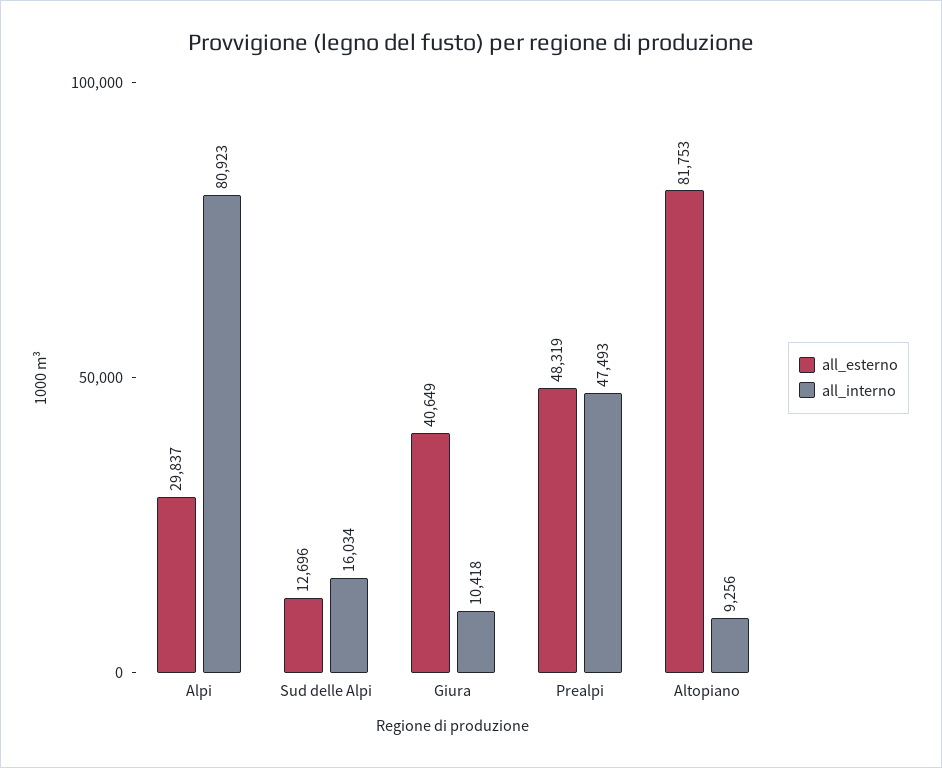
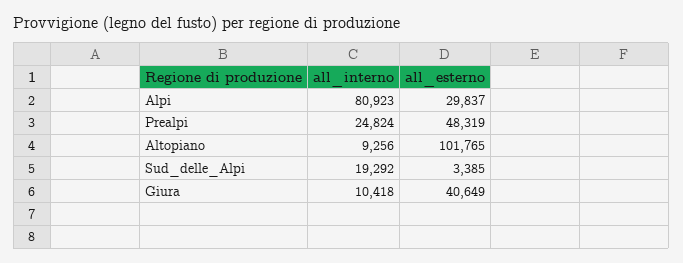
  {
    "all_esterno": {
      "Alpi": 29837,
-     "Sud delle Alpi": 12696,
+     "Sud delle Alpi": 3385,
      "Giura": 40649,
      "Prealpi": 48319,
-     "Altopiano": 81753
+     "Altopiano": 101765
    },
    "all_interno": {
      "Alpi": 80923,
-     "Sud delle Alpi": 16034,
+     "Sud delle Alpi": 19292,
      "Giura": 10418,
-     "Prealpi": 47493,
+     "Prealpi": 24824,
      "Altopiano": 9256
    }
  }

